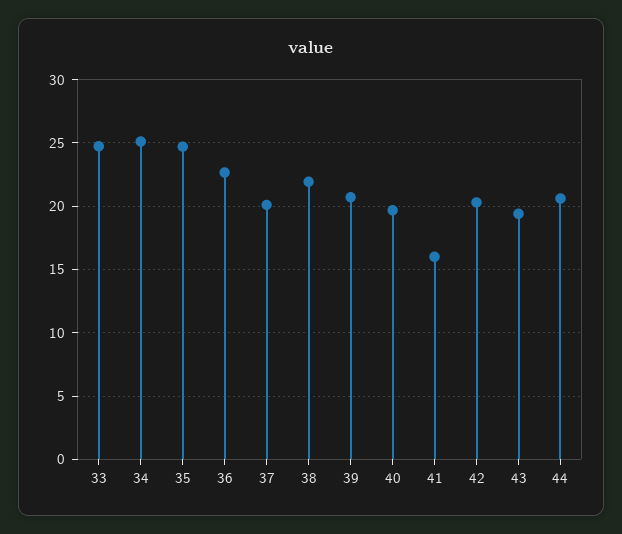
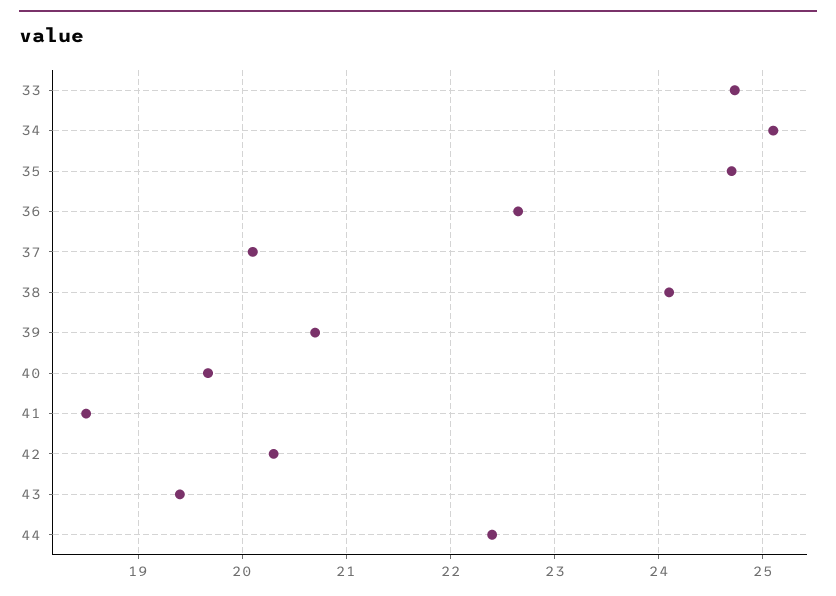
  {
    "33": 24.7,
    "34": 25.1,
    "35": 24.7,
    "36": 22.7,
    "37": 20.1,
-   "38": 22,
+   "38": 24.1,
    "39": 20.7,
    "40": 19.7,
-   "41": 16,
+   "41": 18.5,
    "42": 20.3,
    "43": 19.4,
-   "44": 20.5
+   "44": 22.4
  }

